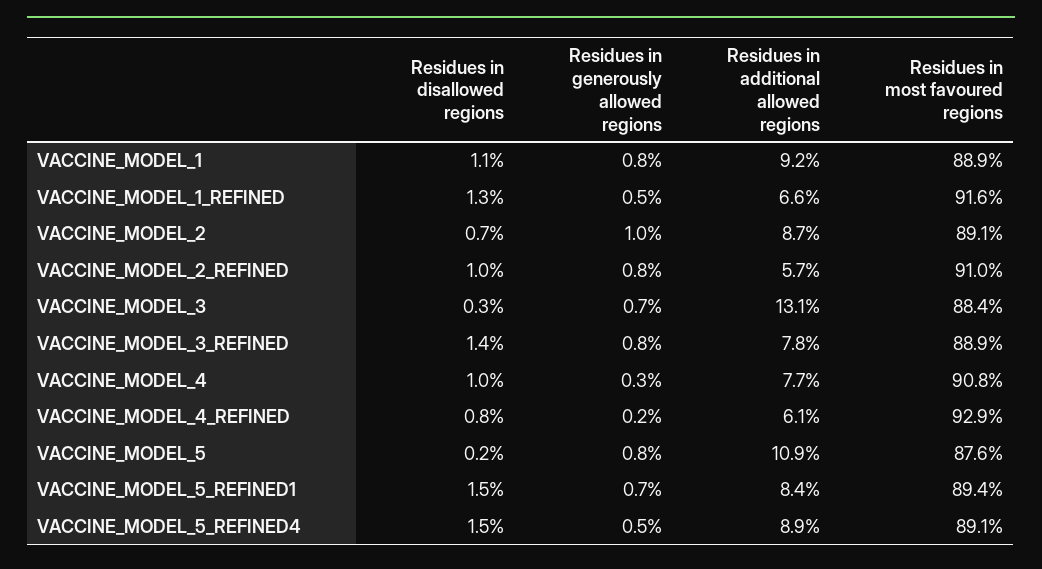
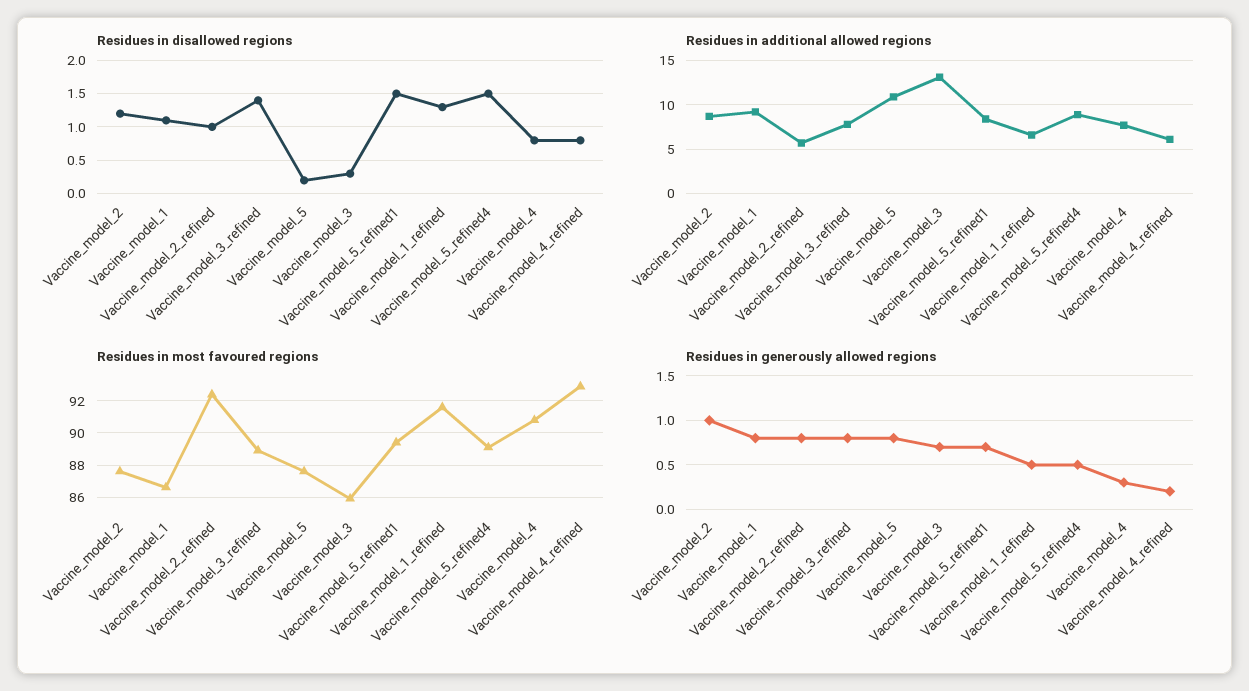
  {
    "Residues in disallowed regions": {
      "VACCINE_MODEL_1": 1.1,
      "VACCINE_MODEL_1_REFINED": 1.3,
-     "VACCINE_MODEL_2": 0.7,
+     "VACCINE_MODEL_2": 1.2,
      "VACCINE_MODEL_2_REFINED": 1,
      "VACCINE_MODEL_3": 0.3,
      "VACCINE_MODEL_3_REFINED": 1.4,
-     "VACCINE_MODEL_4": 1,
+     "VACCINE_MODEL_4": 0.8,
      "VACCINE_MODEL_4_REFINED": 0.8,
      "VACCINE_MODEL_5": 0.2,
      "VACCINE_MODEL_5_REFINED1": 1.5,
      "VACCINE_MODEL_5_REFINED4": 1.5
    },
    "Residues in generously allowed regions": {
      "VACCINE_MODEL_1": 0.8,
      "VACCINE_MODEL_1_REFINED": 0.5,
      "VACCINE_MODEL_2": 1,
      "VACCINE_MODEL_2_REFINED": 0.8,
      "VACCINE_MODEL_3": 0.7,
      "VACCINE_MODEL_3_REFINED": 0.8,
      "VACCINE_MODEL_4": 0.3,
      "VACCINE_MODEL_4_REFINED": 0.2,
      "VACCINE_MODEL_5": 0.8,
      "VACCINE_MODEL_5_REFINED1": 0.7,
      "VACCINE_MODEL_5_REFINED4": 0.5
    },
    "Residues in additional allowed regions": {
      "VACCINE_MODEL_1": 9.2,
      "VACCINE_MODEL_1_REFINED": 6.6,
      "VACCINE_MODEL_2": 8.7,
      "VACCINE_MODEL_2_REFINED": 5.7,
      "VACCINE_MODEL_3": 13.1,
      "VACCINE_MODEL_3_REFINED": 7.8,
      "VACCINE_MODEL_4": 7.7,
      "VACCINE_MODEL_4_REFINED": 6.1,
      "VACCINE_MODEL_5": 10.9,
      "VACCINE_MODEL_5_REFINED1": 8.4,
      "VACCINE_MODEL_5_REFINED4": 8.9
    },
    "Residues in most favoured regions": {
-     "VACCINE_MODEL_1": 88.9,
+     "VACCINE_MODEL_1": 86.5,
      "VACCINE_MODEL_1_REFINED": 91.6,
-     "VACCINE_MODEL_2": 89.1,
+     "VACCINE_MODEL_2": 87.5,
-     "VACCINE_MODEL_2_REFINED": 91,
+     "VACCINE_MODEL_2_REFINED": 92.5,
-     "VACCINE_MODEL_3": 88.4,
+     "VACCINE_MODEL_3": 86,
      "VACCINE_MODEL_3_REFINED": 88.9,
      "VACCINE_MODEL_4": 90.8,
      "VACCINE_MODEL_4_REFINED": 92.9,
      "VACCINE_MODEL_5": 87.6,
      "VACCINE_MODEL_5_REFINED1": 89.4,
      "VACCINE_MODEL_5_REFINED4": 89.1
    }
  }

